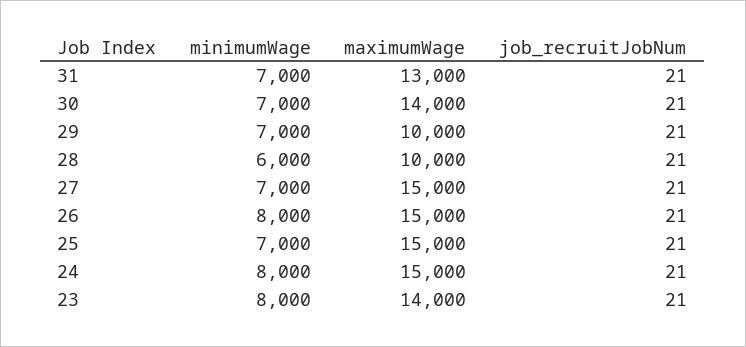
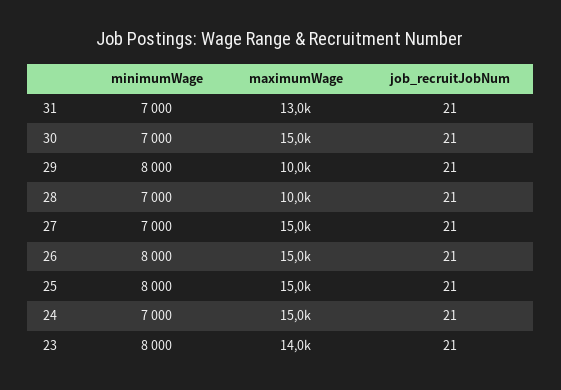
  {
    "minimumWage": {
      "31": 7000,
      "30": 7000,
-     "29": 7000,
+     "29": 8000,
-     "28": 6000,
+     "28": 7000,
      "27": 7000,
      "26": 8000,
-     "25": 7000,
+     "25": 8000,
-     "24": 8000,
+     "24": 7000,
      "23": 8000
    },
    "maximumWage": {
      "31": 13000,
-     "30": 14000,
+     "30": 15000,
      "29": 10000,
      "28": 10000,
      "27": 15000,
      "26": 15000,
      "25": 15000,
      "24": 15000,
      "23": 14000
    },
    "job_recruitJobNum": {
      "31": 21,
      "30": 21,
      "29": 21,
      "28": 21,
      "27": 21,
      "26": 21,
      "25": 21,
      "24": 21,
      "23": 21
    }
  }

